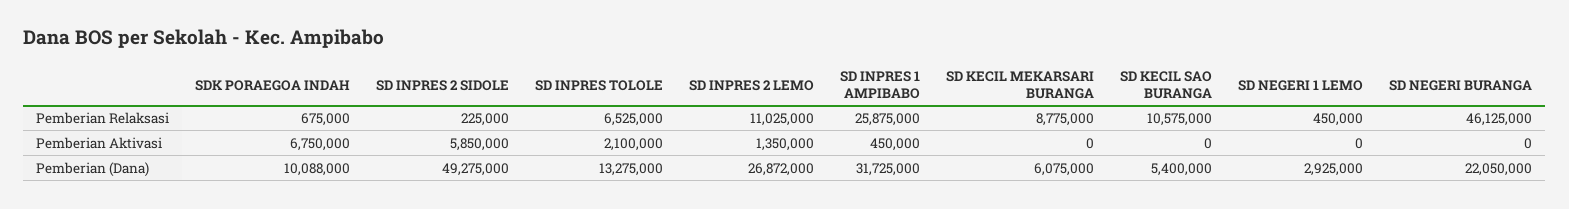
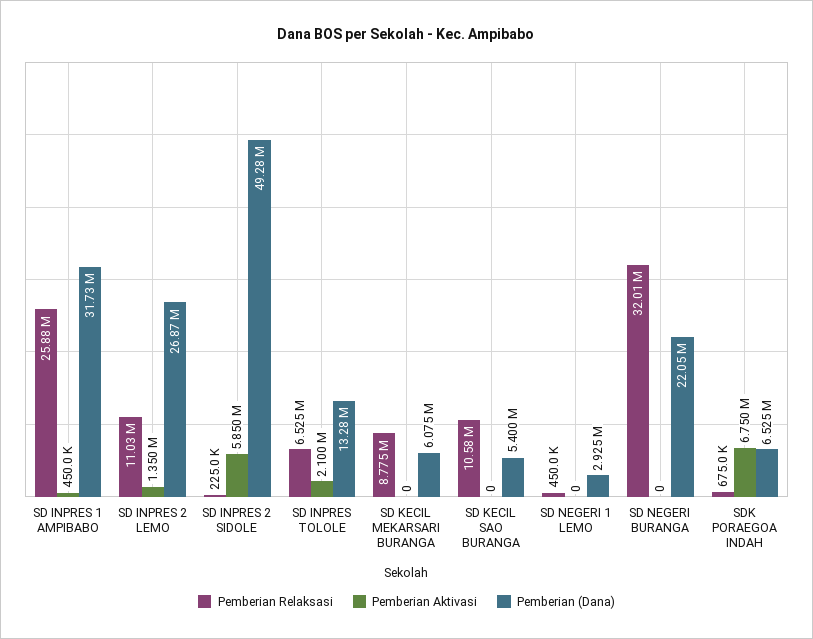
  {
    "Pemberian Relaksasi": {
      "SDK PORAEGOA INDAH": 675000,
      "SD INPRES 2 SIDOLE": 225000,
      "SD INPRES TOLOLE": 6525000,
      "SD INPRES 2 LEMO": 11025000,
      "SD INPRES 1 AMPIBABO": 25875000,
      "SD KECIL MEKARSARI BURANGA": 8775000,
      "SD KECIL SAO BURANGA": 10575000,
      "SD NEGERI 1 LEMO": 450000,
-     "SD NEGERI BURANGA": 46125000
+     "SD NEGERI BURANGA": 32010000
    },
    "Pemberian Aktivasi": {
      "SDK PORAEGOA INDAH": 6750000,
      "SD INPRES 2 SIDOLE": 5850000,
      "SD INPRES TOLOLE": 2100000,
      "SD INPRES 2 LEMO": 1350000,
      "SD INPRES 1 AMPIBABO": 450000,
      "SD KECIL MEKARSARI BURANGA": 0,
      "SD KECIL SAO BURANGA": 0,
      "SD NEGERI 1 LEMO": 0,
      "SD NEGERI BURANGA": 0
    },
    "Pemberian (Dana)": {
-     "SDK PORAEGOA INDAH": 10088000,
+     "SDK PORAEGOA INDAH": 6525000,
      "SD INPRES 2 SIDOLE": 49275000,
      "SD INPRES TOLOLE": 13275000,
      "SD INPRES 2 LEMO": 26872000,
      "SD INPRES 1 AMPIBABO": 31725000,
      "SD KECIL MEKARSARI BURANGA": 6075000,
      "SD KECIL SAO BURANGA": 5400000,
      "SD NEGERI 1 LEMO": 2925000,
      "SD NEGERI BURANGA": 22050000
    }
  }

